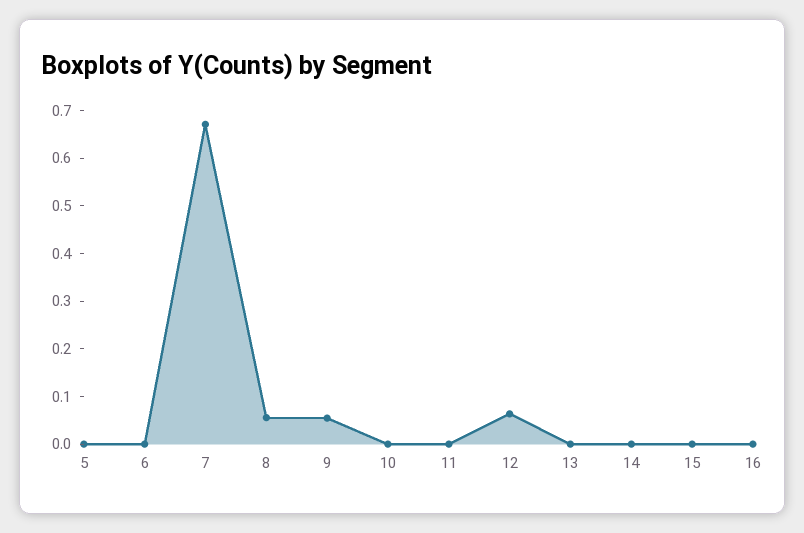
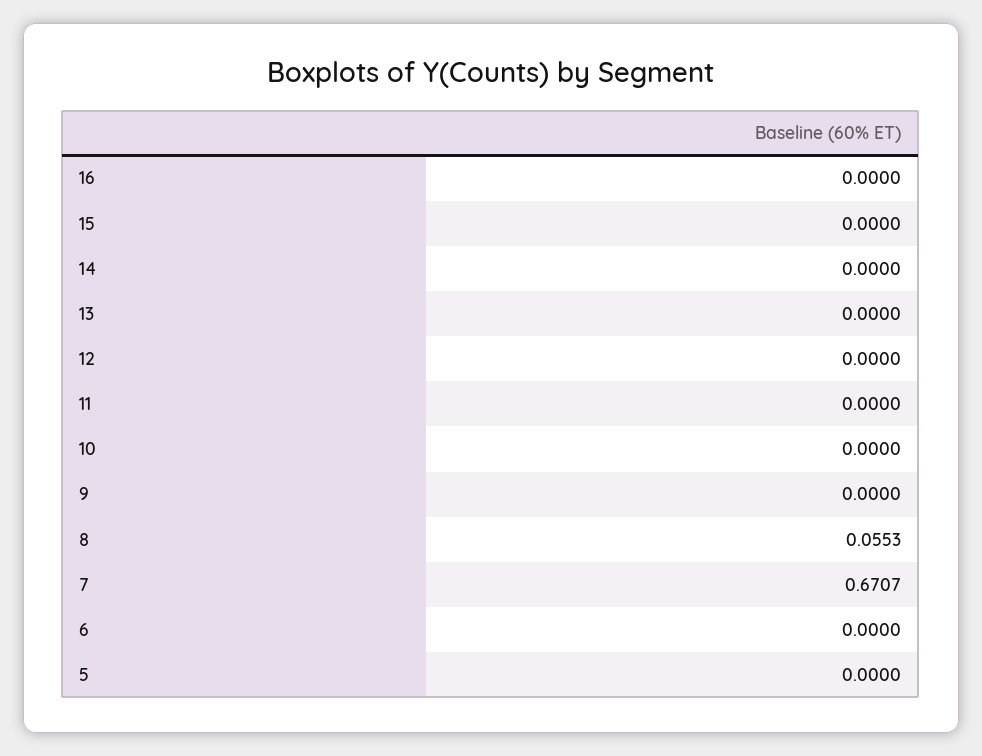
  {
    "5": 0,
    "6": 0,
    "7": 0.6707,
    "8": 0.0553,
-   "9": 0.06,
+   "9": 0,
    "10": 0,
    "11": 0,
-   "12": 0.06,
+   "12": 0,
    "13": 0,
    "14": 0,
    "15": 0,
    "16": 0
  }

